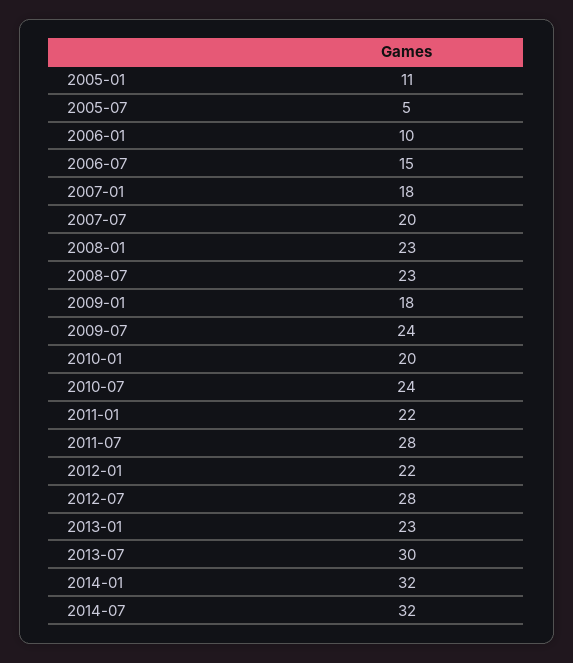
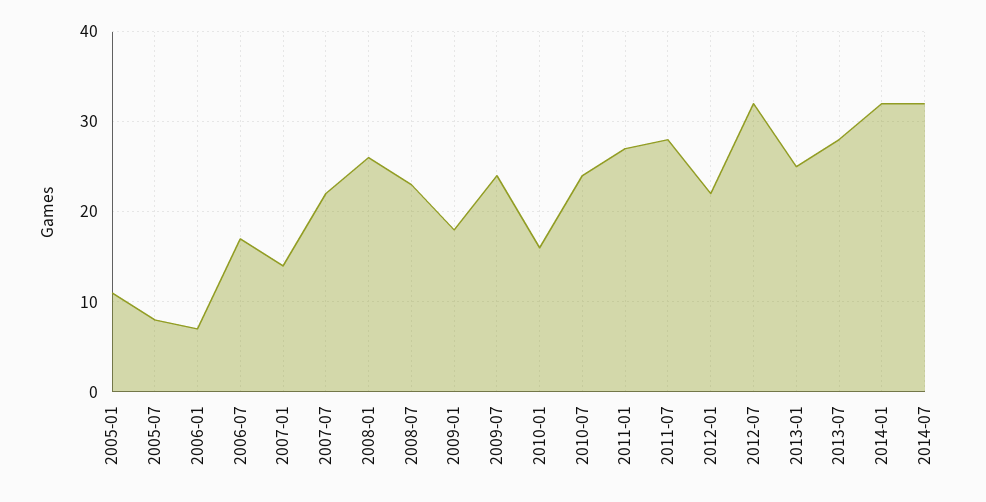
  {
    "2005-01": 11,
-   "2005-07": 5,
+   "2005-07": 8,
-   "2006-01": 10,
+   "2006-01": 7,
-   "2006-07": 15,
+   "2006-07": 17,
-   "2007-01": 18,
+   "2007-01": 14,
-   "2007-07": 20,
+   "2007-07": 22,
-   "2008-01": 23,
+   "2008-01": 26,
    "2008-07": 23,
    "2009-01": 18,
    "2009-07": 24,
-   "2010-01": 20,
+   "2010-01": 16,
    "2010-07": 24,
-   "2011-01": 22,
+   "2011-01": 27,
    "2011-07": 28,
    "2012-01": 22,
-   "2012-07": 28,
+   "2012-07": 32,
-   "2013-01": 23,
+   "2013-01": 25,
-   "2013-07": 30,
+   "2013-07": 28,
    "2014-01": 32,
    "2014-07": 32
  }

